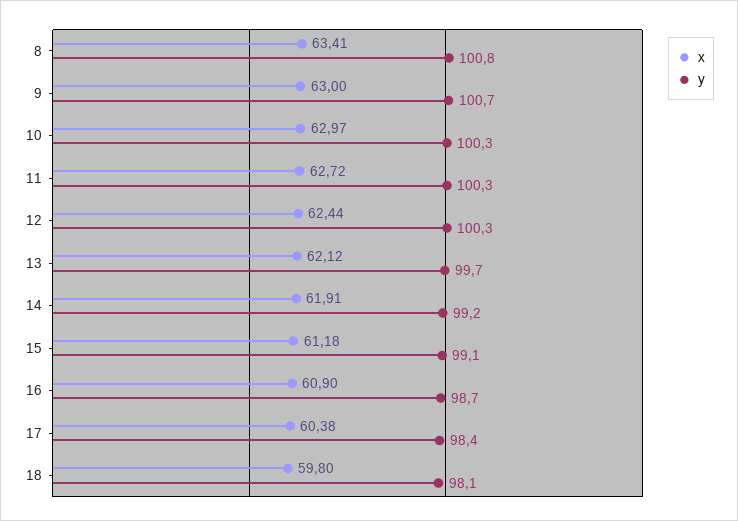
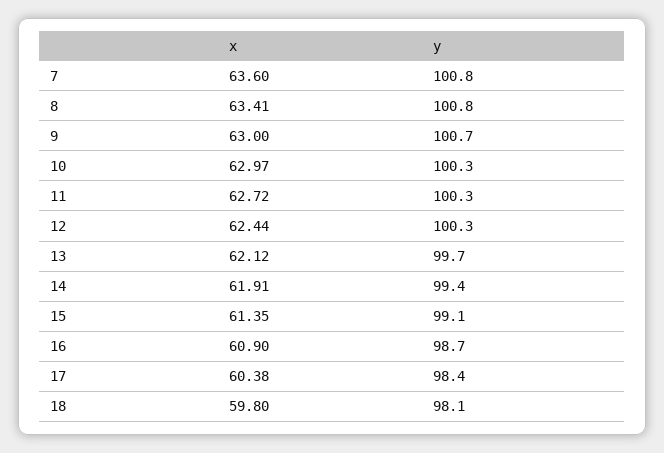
  {
    "x": {
      "8": 63.41,
      "9": 63,
      "10": 62.97,
      "11": 62.72,
      "12": 62.44,
      "13": 62.12,
      "14": 61.91,
-     "15": 61.18,
+     "15": 61.35,
      "16": 60.9,
      "17": 60.38,
-     "18": 59.8
+     "18": 59.8,
+     "7": 63.6
    },
    "y": {
      "8": 100.8,
      "9": 100.7,
      "10": 100.3,
      "11": 100.3,
      "12": 100.3,
      "13": 99.7,
-     "14": 99.2,
+     "14": 99.4,
      "15": 99.1,
      "16": 98.7,
      "17": 98.4,
-     "18": 98.1
+     "18": 98.1,
+     "7": 100.8
    }
  }

